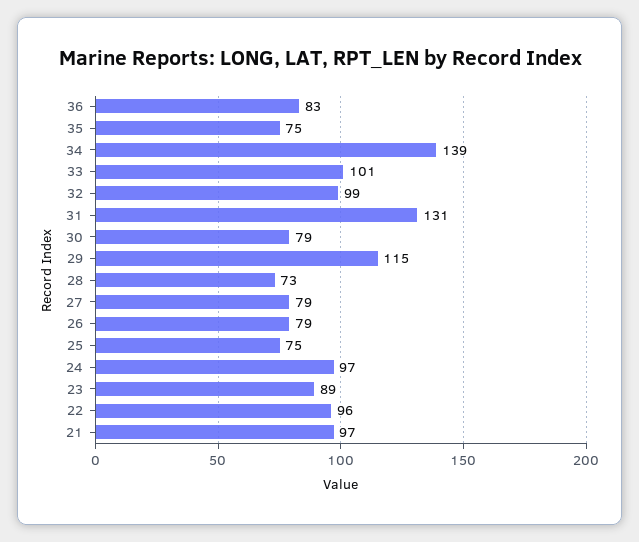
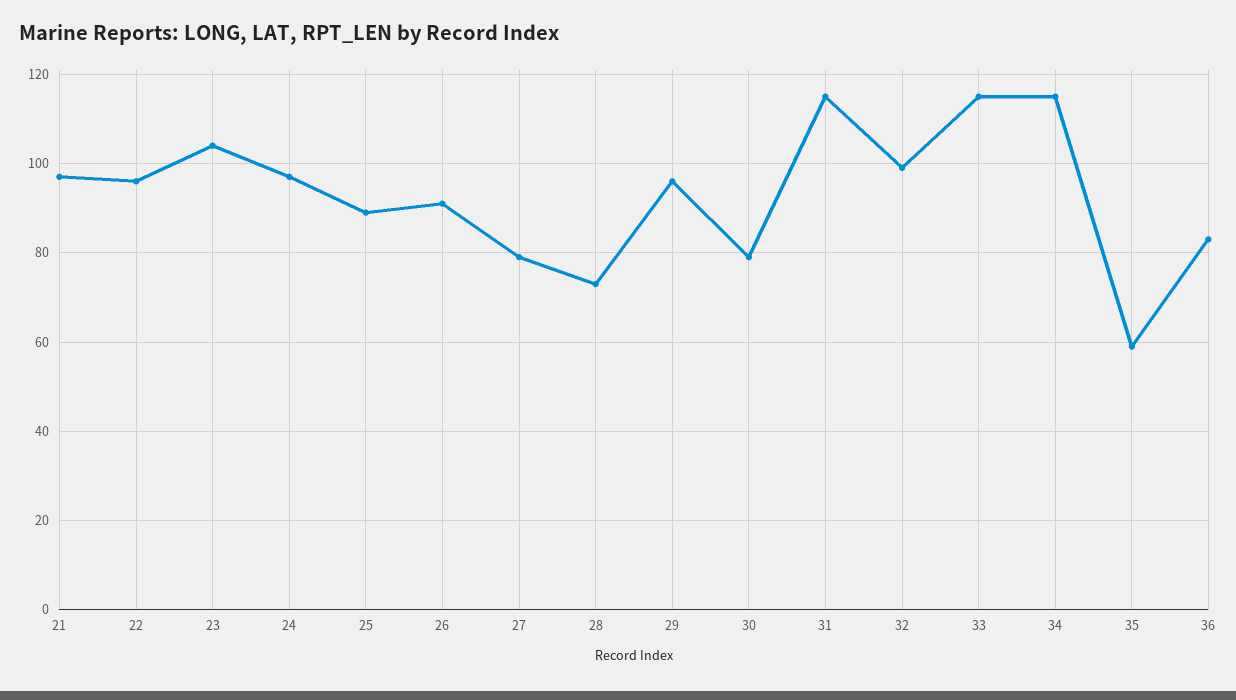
  {
    "36": 83,
-   "35": 75,
+   "35": 60,
-   "34": 139,
+   "34": 115,
-   "33": 101,
+   "33": 115,
    "32": 99,
-   "31": 131,
+   "31": 115,
    "30": 79,
-   "29": 115,
+   "29": 95,
    "28": 73,
    "27": 79,
-   "26": 79,
+   "26": 90,
-   "25": 75,
+   "25": 90,
    "24": 97,
-   "23": 89,
+   "23": 105,
    "22": 96,
    "21": 97
  }

